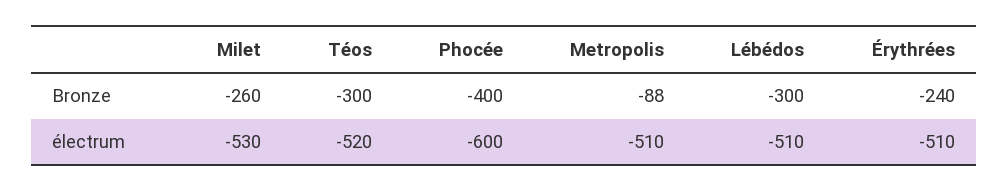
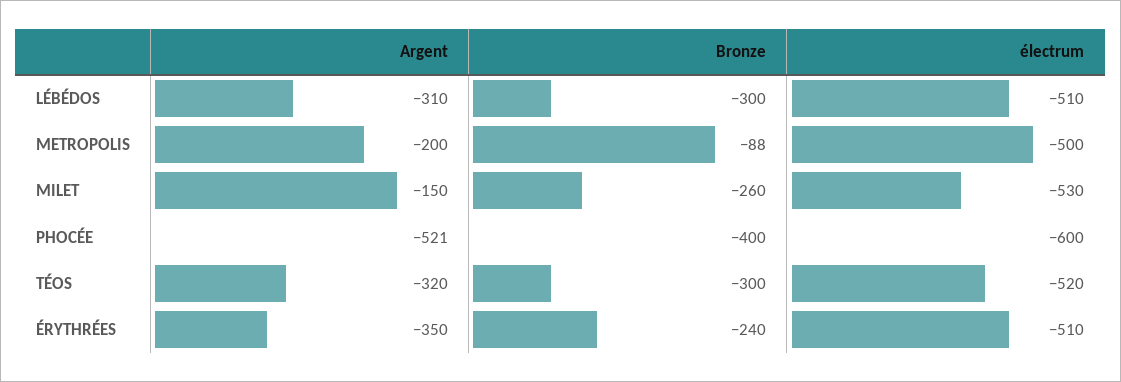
  {
    "Milet": {
      "Bronze": -260,
-     "électrum": -530
+     "électrum": -530,
+     "Argent": -150
    },
    "Téos": {
      "Bronze": -300,
-     "électrum": -520
+     "électrum": -520,
+     "Argent": -320
    },
    "Phocée": {
      "Bronze": -400,
-     "électrum": -600
+     "électrum": -600,
+     "Argent": -521
    },
    "Metropolis": {
      "Bronze": -88,
-     "électrum": -510
+     "électrum": -500,
+     "Argent": -200
    },
    "Lébédos": {
      "Bronze": -300,
-     "électrum": -510
+     "électrum": -510,
+     "Argent": -310
    },
    "Érythrées": {
      "Bronze": -240,
-     "électrum": -510
+     "électrum": -510,
+     "Argent": -350
    }
  }

